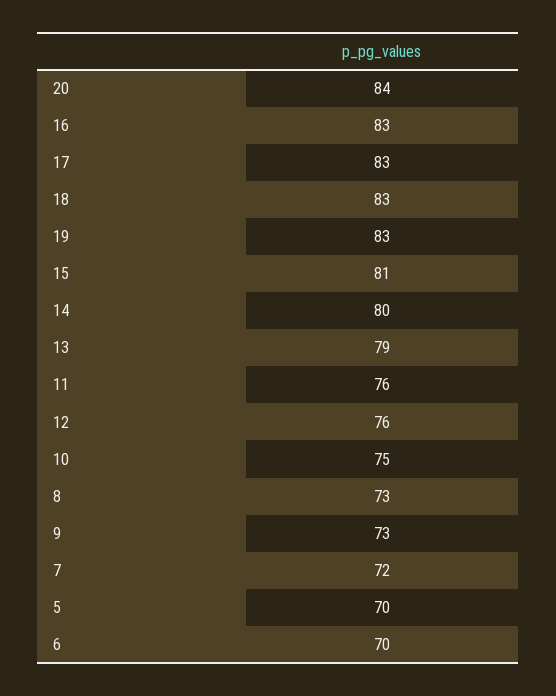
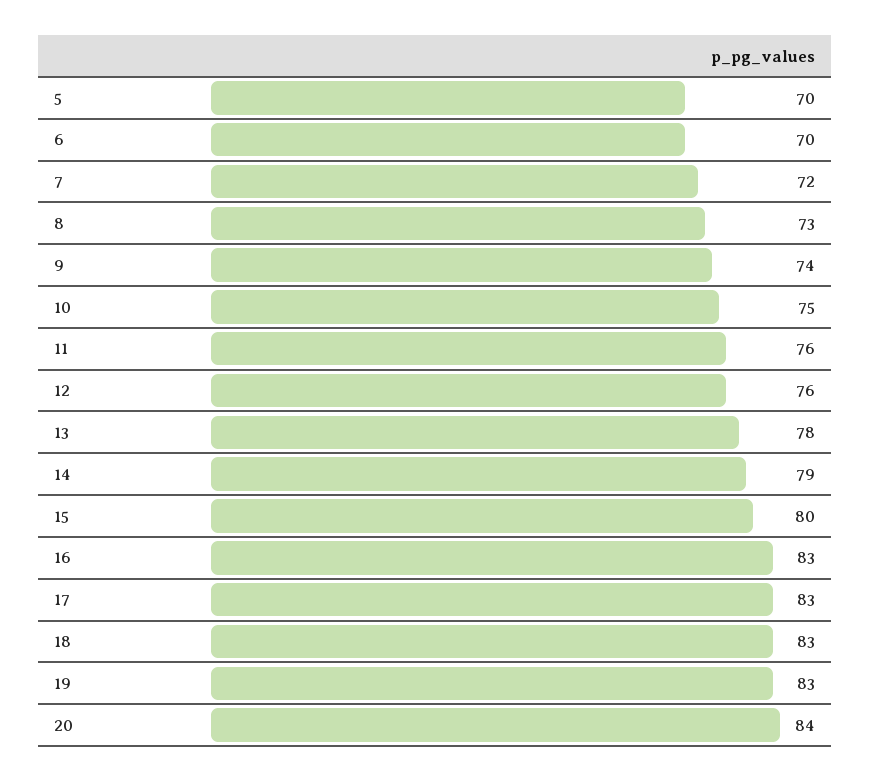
  {
    "20": 84,
    "16": 83,
    "17": 83,
    "18": 83,
    "19": 83,
-   "15": 81,
+   "15": 80,
-   "14": 80,
+   "14": 79,
-   "13": 79,
+   "13": 78,
    "11": 76,
    "12": 76,
    "10": 75,
    "8": 73,
-   "9": 73,
+   "9": 74,
    "7": 72,
    "5": 70,
    "6": 70
  }

